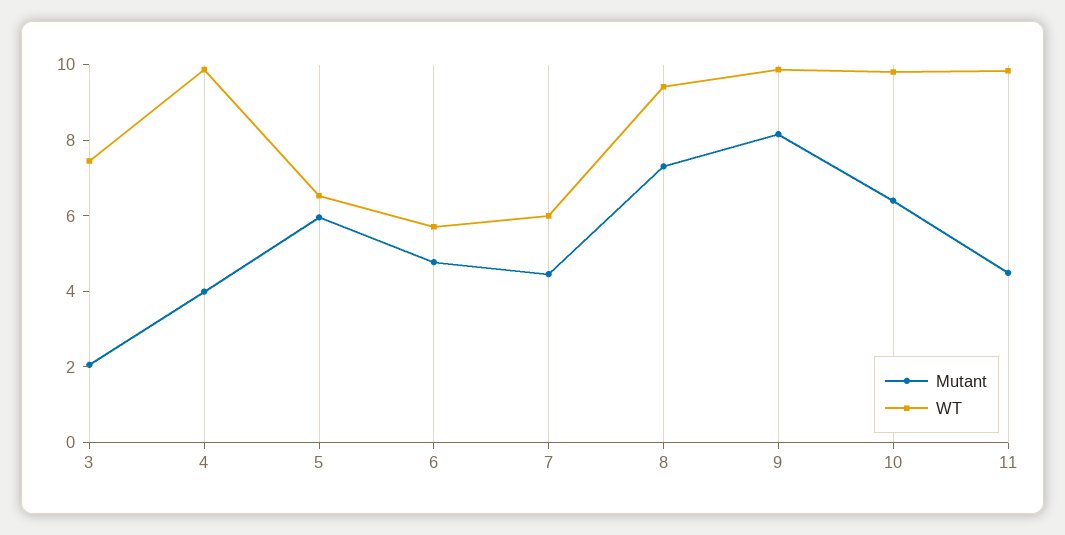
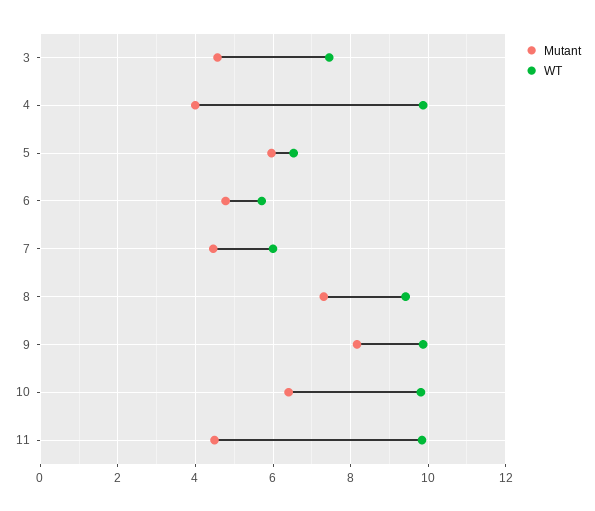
  {
    "Mutant": {
-     "3": 2,
+     "3": 4.6,
      "4": 4,
      "5": 6,
      "6": 4.8,
      "7": 4.4,
      "8": 7.4,
      "9": 8.2,
      "10": 6.4,
      "11": 4.4
    },
    "WT": {
      "3": 7.4,
      "4": 9.8,
      "5": 6.6,
      "6": 5.8,
      "7": 6,
      "8": 9.4,
      "9": 9.8,
      "10": 9.8,
      "11": 9.8
    }
  }

